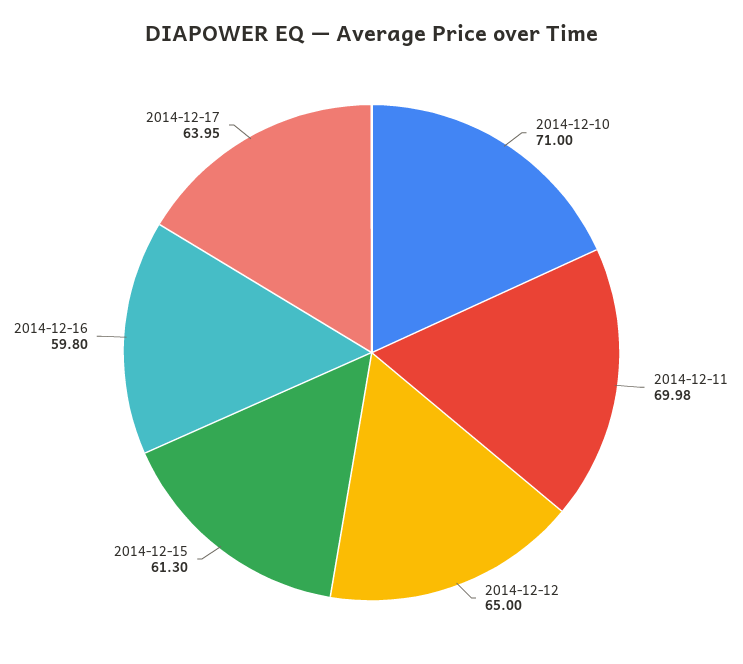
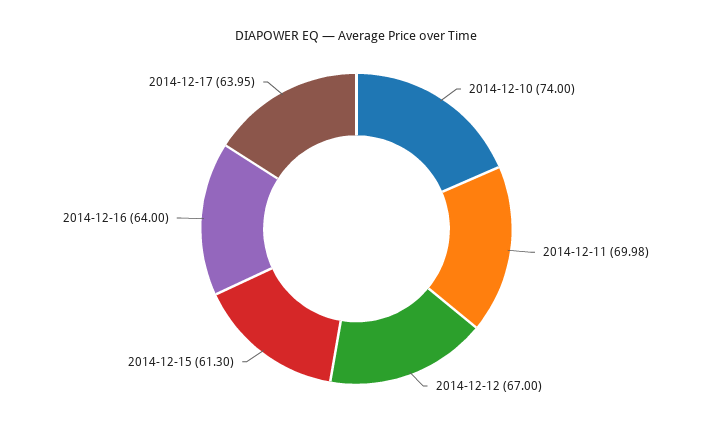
  {
-   "2014-12-10": 71,
+   "2014-12-10": 74,
    "2014-12-11": 69.98,
-   "2014-12-12": 65,
+   "2014-12-12": 67,
    "2014-12-15": 61.3,
-   "2014-12-16": 59.8,
+   "2014-12-16": 64,
    "2014-12-17": 63.95
  }

